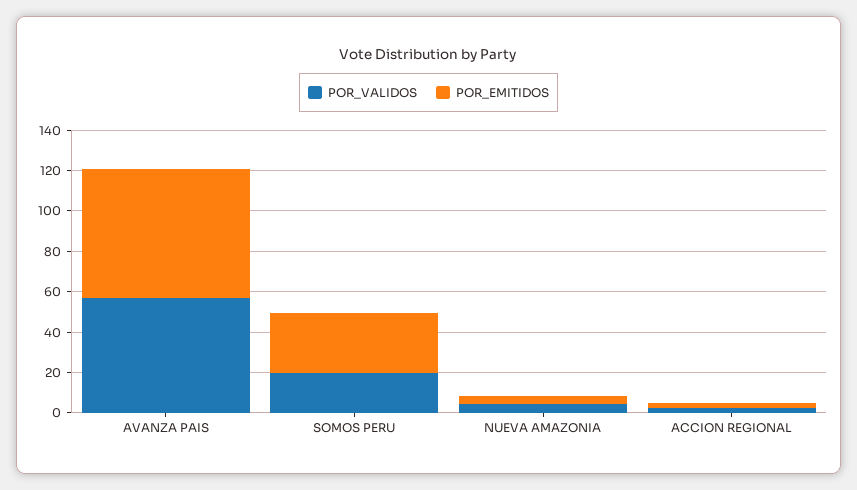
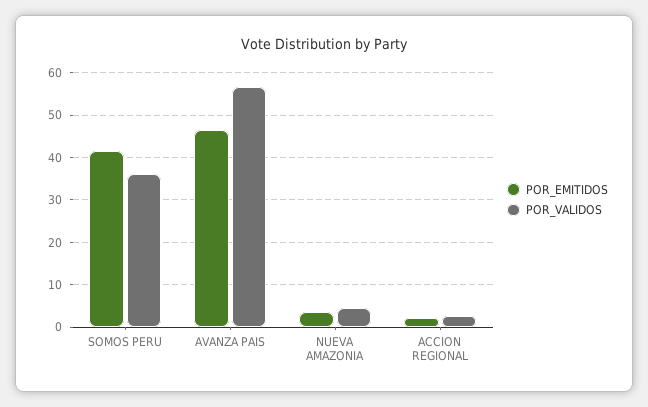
  {
    "POR_VALIDOS": {
      "AVANZA PAIS": 56,
-     "SOMOS PERU": 20,
+     "SOMOS PERU": 36,
      "NUEVA AMAZONIA": 4,
      "ACCION REGIONAL": 2
    },
    "POR_EMITIDOS": {
-     "AVANZA PAIS": 65,
+     "AVANZA PAIS": 46,
-     "SOMOS PERU": 30,
+     "SOMOS PERU": 42,
      "NUEVA AMAZONIA": 4,
      "ACCION REGIONAL": 2
    }
  }

